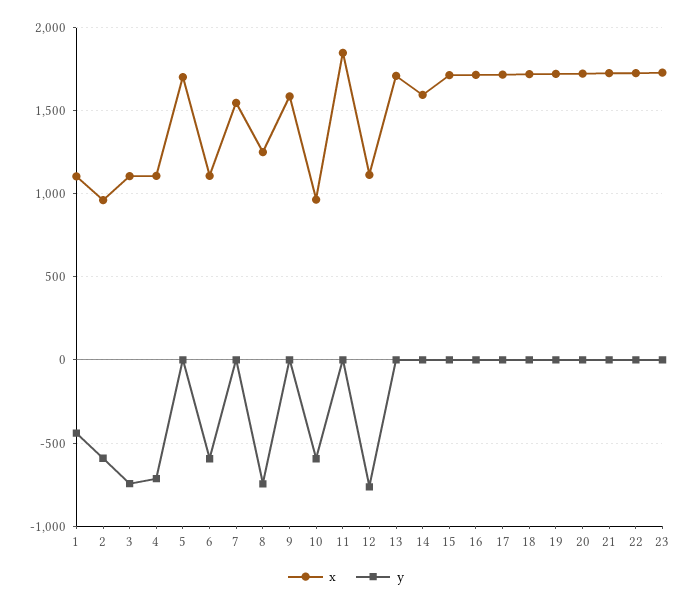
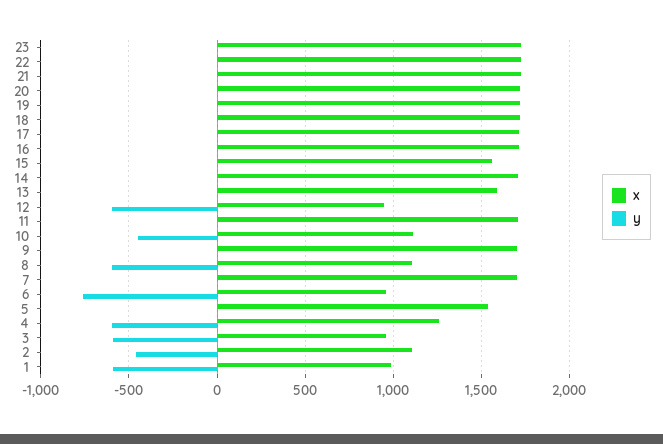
  {
    "x": {
-     "1": 1100,
+     "1": 1000,
-     "2": 950,
+     "2": 1100,
-     "3": 1100,
+     "3": 950,
-     "4": 1100,
+     "4": 1250,
-     "5": 1700,
+     "5": 1550,
-     "6": 1100,
+     "6": 950,
-     "7": 1550,
+     "7": 1700,
-     "8": 1250,
+     "8": 1100,
-     "9": 1600,
+     "9": 1700,
-     "10": 950,
+     "10": 1100,
-     "11": 1850,
+     "11": 1700,
-     "12": 1100,
+     "12": 950,
-     "13": 1700,
+     "13": 1600,
-     "14": 1600,
+     "14": 1700,
-     "15": 1700,
+     "15": 1550,
      "16": 1700,
      "17": 1700,
      "18": 1700,
      "19": 1700,
      "20": 1700,
      "21": 1750,
      "22": 1750,
      "23": 1750
    },
    "y": {
-     "1": -450,
+     "1": -600,
-     "2": -600,
+     "2": -450,
-     "3": -750,
+     "3": -600,
-     "4": -700,
+     "4": -600,
      "5": 0,
-     "6": -600,
+     "6": -750,
      "7": 0,
-     "8": -750,
+     "8": -600,
      "9": 0,
-     "10": -600,
+     "10": -450,
      "11": 0,
-     "12": -750,
+     "12": -600,
      "13": 0,
      "14": 0,
      "15": 0,
      "16": 0,
      "17": 0,
      "18": 0,
      "19": 0,
      "20": 0,
      "21": 0,
      "22": 0,
      "23": 0
    }
  }

